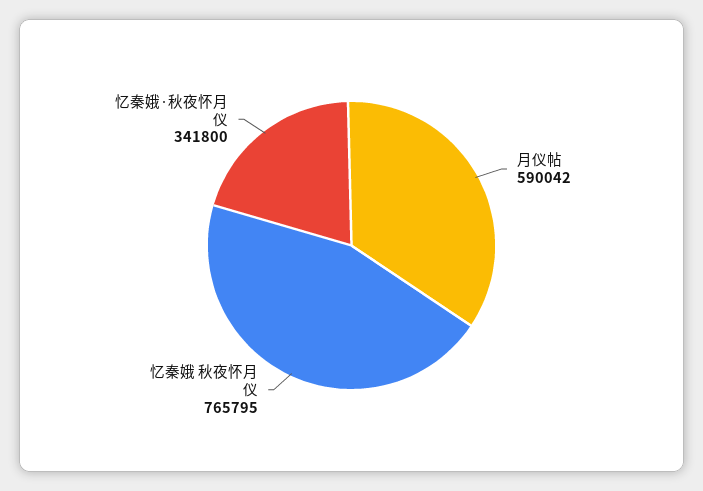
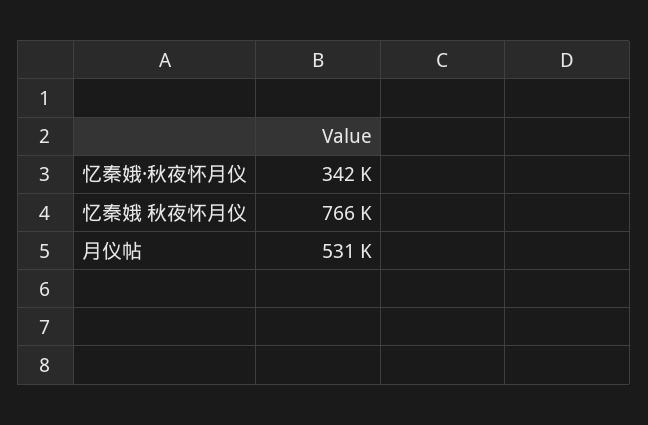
  {
-   "月仪帖": 590042,
+   "月仪帖": 531000,
    "忆秦娥 秋夜怀月仪": 765795,
    "忆秦娥·秋夜怀月仪": 341800
  }

